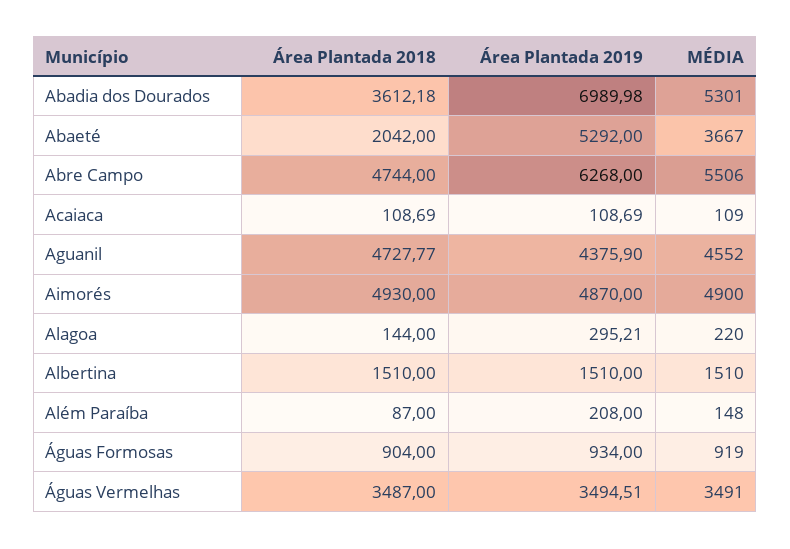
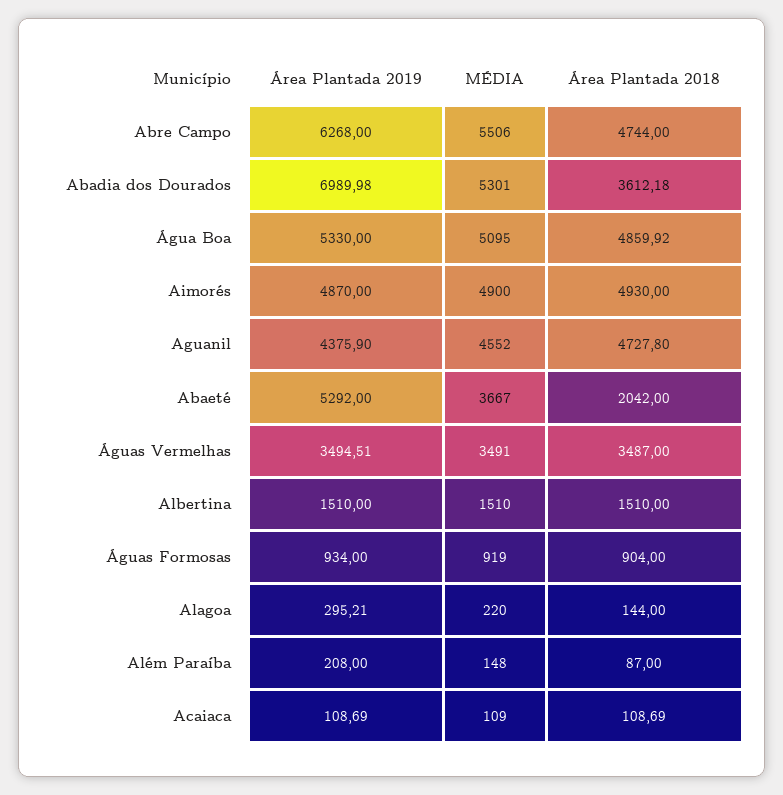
  {
    "Área Plantada 2018": {
      "Abadia dos Dourados": 3612.18,
      "Abaeté": 2042,
      "Abre Campo": 4744,
      "Acaiaca": 108.69,
-     "Aguanil": 4727.77,
+     "Aguanil": 4727.8,
      "Aimorés": 4930,
      "Alagoa": 144,
      "Albertina": 1510,
      "Além Paraíba": 87,
      "Águas Formosas": 904,
-     "Águas Vermelhas": 3487
+     "Águas Vermelhas": 3487,
+     "Água Boa": 4859.92
    },
    "Área Plantada 2019": {
      "Abadia dos Dourados": 6989.98,
      "Abaeté": 5292,
      "Abre Campo": 6268,
      "Acaiaca": 108.69,
      "Aguanil": 4375.9,
      "Aimorés": 4870,
      "Alagoa": 295.21,
      "Albertina": 1510,
      "Além Paraíba": 208,
      "Águas Formosas": 934,
-     "Águas Vermelhas": 3494.51
+     "Águas Vermelhas": 3494.51,
+     "Água Boa": 5330
    },
    "MÉDIA": {
      "Abadia dos Dourados": 5301,
      "Abaeté": 3667,
      "Abre Campo": 5506,
      "Acaiaca": 109,
      "Aguanil": 4552,
      "Aimorés": 4900,
      "Alagoa": 220,
      "Albertina": 1510,
      "Além Paraíba": 148,
      "Águas Formosas": 919,
-     "Águas Vermelhas": 3491
+     "Águas Vermelhas": 3491,
+     "Água Boa": 5095
    }
  }

